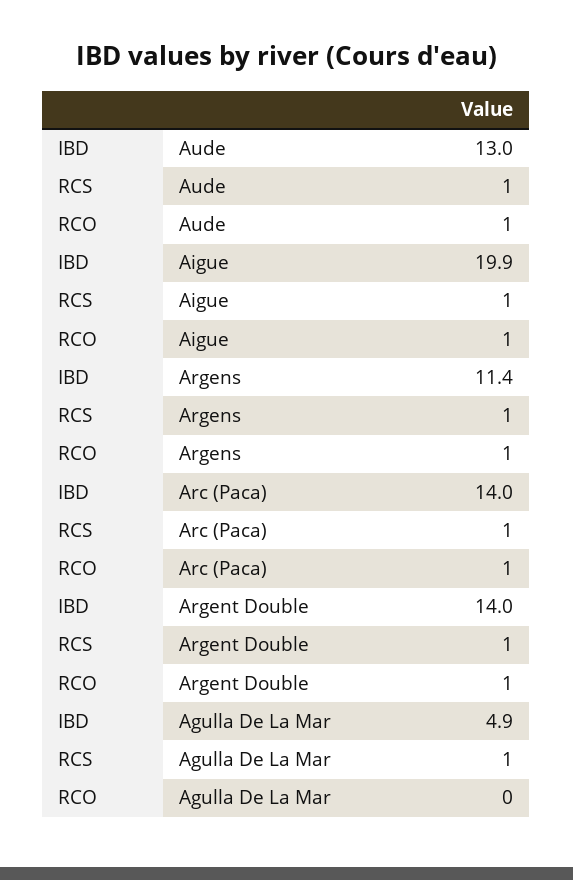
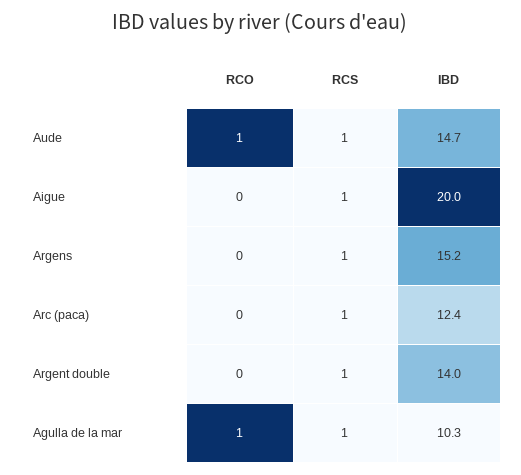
  {
    "IBD": {
-     "Aude": 13,
+     "Aude": 14.7,
-     "Aigue": 19.9,
+     "Aigue": 20,
-     "Argens": 11.4,
+     "Argens": 15.2,
-     "Arc (Paca)": 14,
+     "Arc (Paca)": 12.4,
      "Argent Double": 14,
-     "Agulla De La Mar": 4.9
+     "Agulla De La Mar": 10.3
    },
    "RCS": {
      "Aude": 1,
      "Aigue": 1,
      "Argens": 1,
      "Arc (Paca)": 1,
      "Argent Double": 1,
      "Agulla De La Mar": 1
    },
    "RCO": {
      "Aude": 1,
-     "Aigue": 1,
+     "Aigue": 0,
-     "Argens": 1,
+     "Argens": 0,
-     "Arc (Paca)": 1,
+     "Arc (Paca)": 0,
-     "Argent Double": 1,
+     "Argent Double": 0,
-     "Agulla De La Mar": 0
+     "Agulla De La Mar": 1
    }
  }

